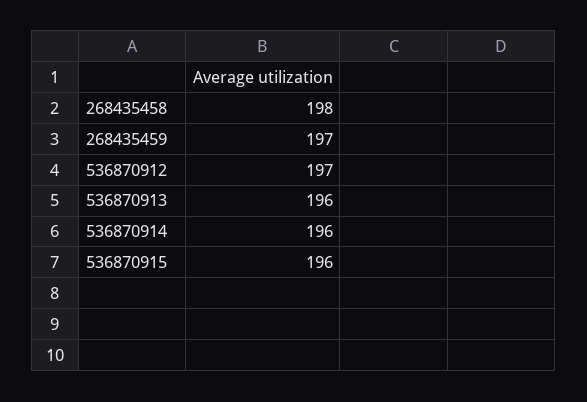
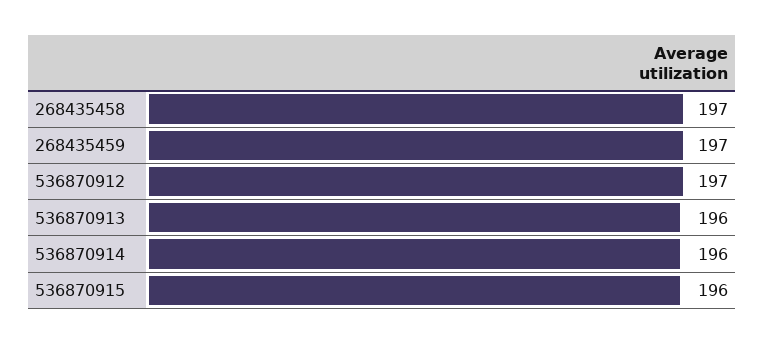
  {
-   "268435458": 198,
+   "268435458": 197,
    "268435459": 197,
    "536870912": 197,
    "536870913": 196,
    "536870914": 196,
    "536870915": 196
  }

